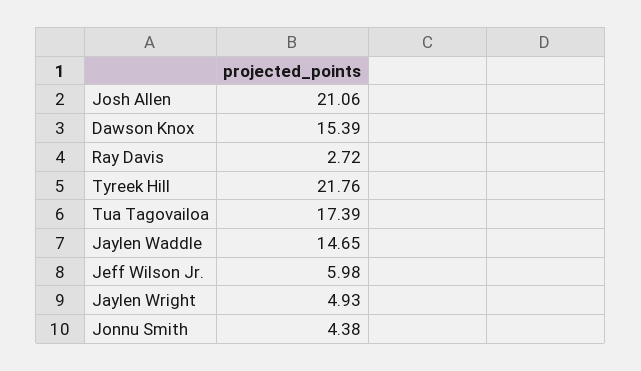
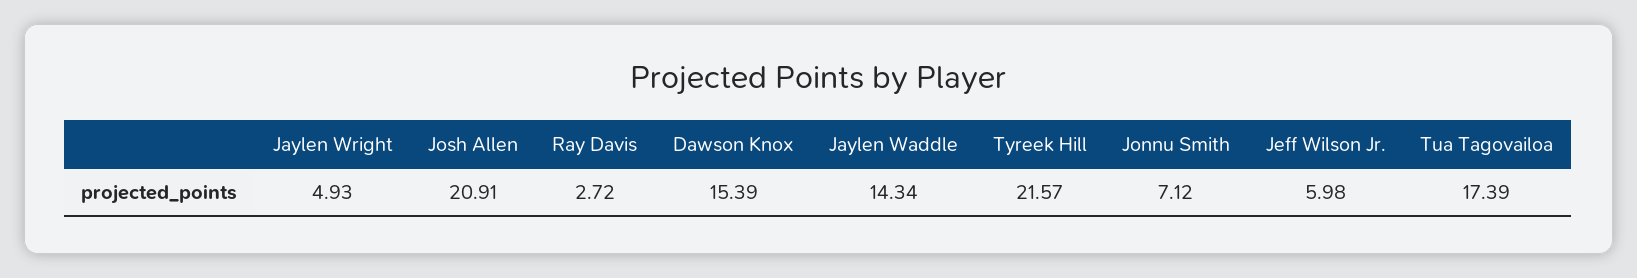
  {
-   "Josh Allen": 21.06,
+   "Josh Allen": 20.91,
    "Dawson Knox": 15.39,
    "Ray Davis": 2.72,
-   "Tyreek Hill": 21.76,
+   "Tyreek Hill": 21.57,
    "Tua Tagovailoa": 17.39,
-   "Jaylen Waddle": 14.65,
+   "Jaylen Waddle": 14.34,
    "Jeff Wilson Jr.": 5.98,
    "Jaylen Wright": 4.93,
-   "Jonnu Smith": 4.38
+   "Jonnu Smith": 7.12
  }

